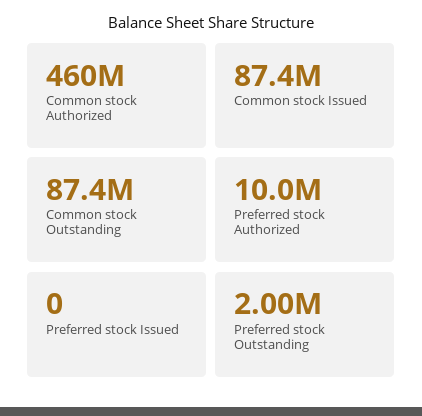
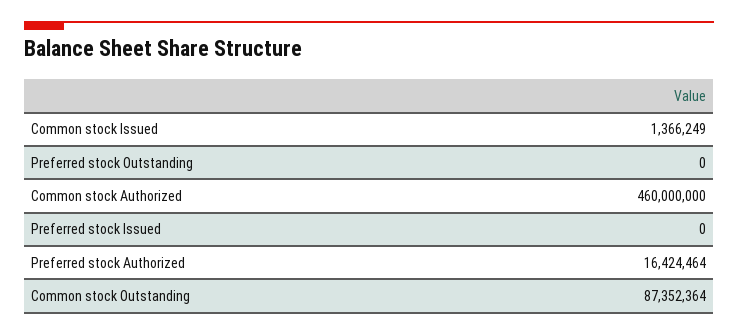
  {
    "Common stock Authorized": 460000000,
-   "Common stock Issued": 87400000,
+   "Common stock Issued": 1366249,
    "Common stock Outstanding": 87352364,
-   "Preferred stock Authorized": 10000000,
+   "Preferred stock Authorized": 16424464,
    "Preferred stock Issued": 0,
-   "Preferred stock Outstanding": 2000000
+   "Preferred stock Outstanding": 0
  }

